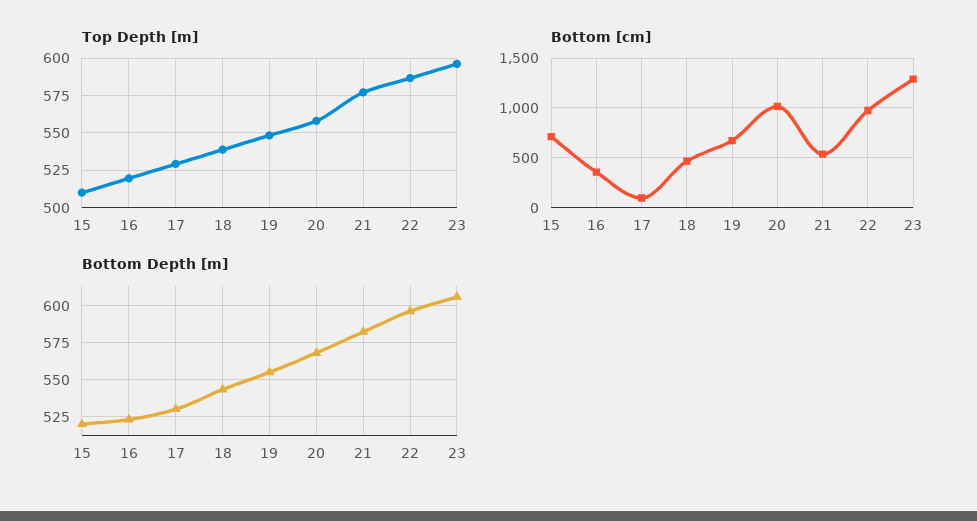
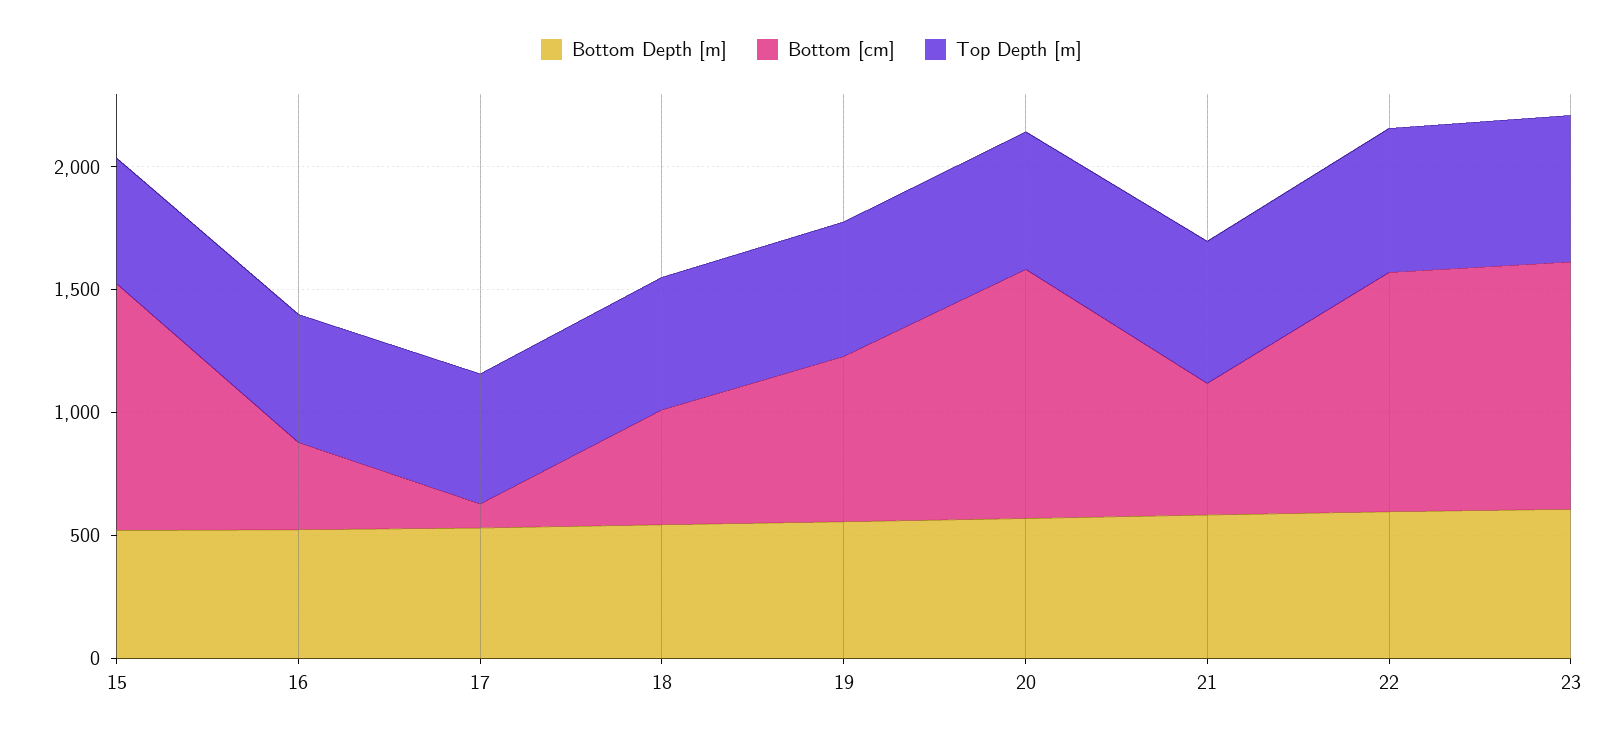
  {
    "Top Depth [m]": {
      "15": 510,
      "16": 520,
      "17": 530,
      "18": 540,
      "19": 550,
      "20": 560,
      "21": 575,
      "22": 585,
      "23": 595
    },
    "Bottom [cm]": {
-     "15": 700,
+     "15": 1000,
      "16": 400,
      "17": 100,
      "18": 500,
      "19": 700,
      "20": 1000,
      "21": 500,
      "22": 1000,
-     "23": 1300
+     "23": 1000
    },
    "Bottom Depth [m]": {
      "15": 520,
      "16": 525,
      "17": 530,
      "18": 545,
      "19": 555,
      "20": 570,
      "21": 580,
      "22": 595,
      "23": 605
    }
  }

